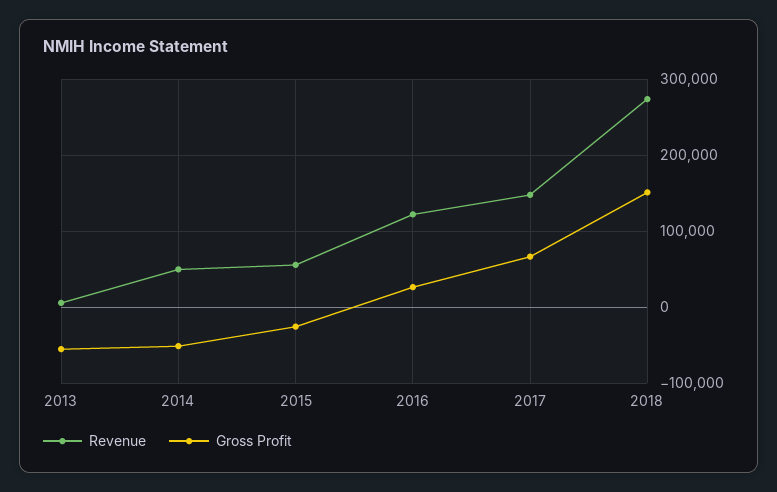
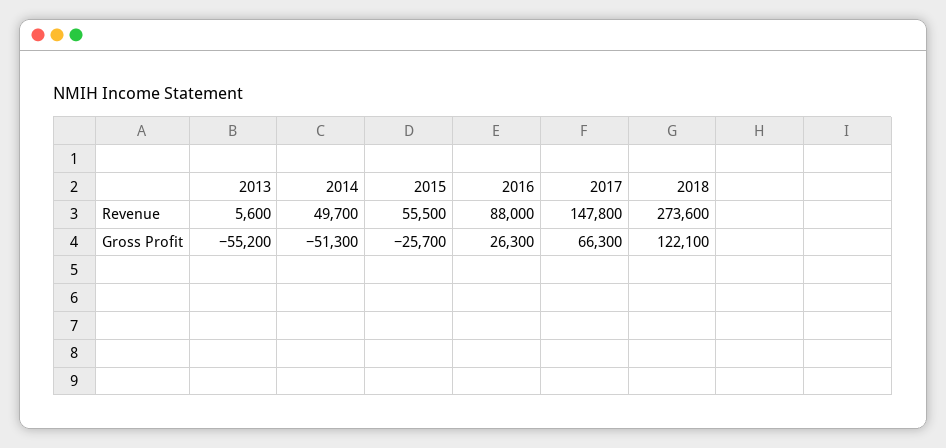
  {
    "Revenue": {
      "2013": 5600,
      "2014": 49700,
      "2015": 55500,
-     "2016": 120000,
+     "2016": 88000,
      "2017": 147800,
      "2018": 273600
    },
    "Gross Profit": {
      "2013": -55200,
      "2014": -51300,
      "2015": -25700,
      "2016": 26300,
      "2017": 66300,
-     "2018": 150000
+     "2018": 122100
    }
  }

